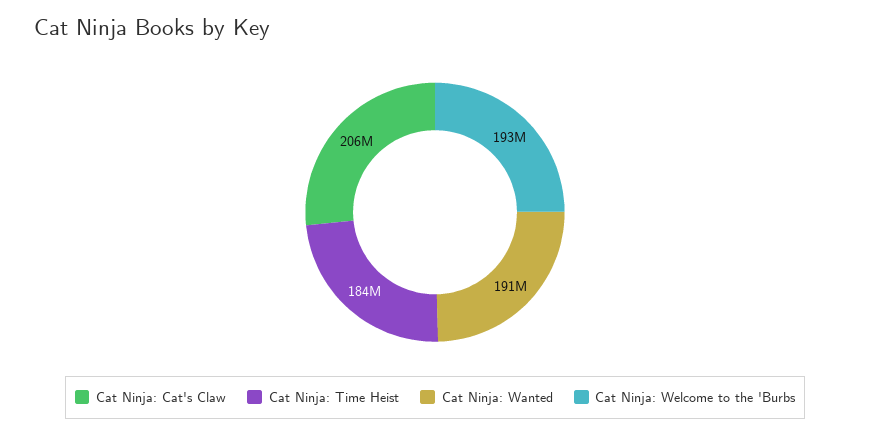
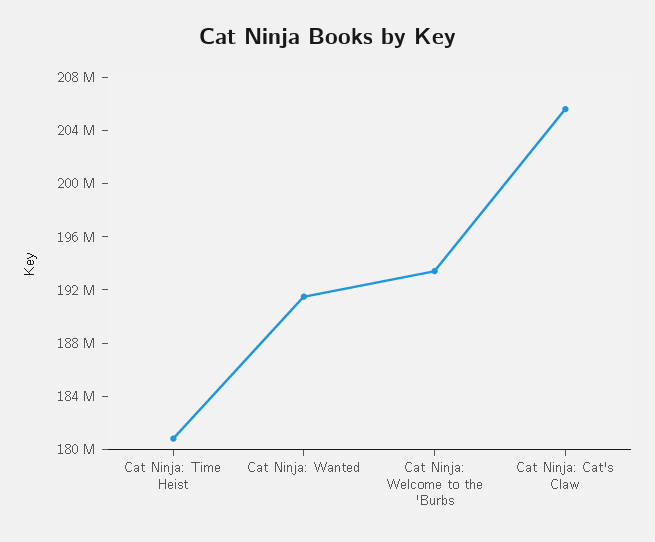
  {
    "Cat Ninja: Cat's Claw": 206000000,
-   "Cat Ninja: Time Heist": 184000000,
+   "Cat Ninja: Time Heist": 181000000,
    "Cat Ninja: Wanted": 191000000,
    "Cat Ninja: Welcome to the 'Burbs": 193000000
  }

